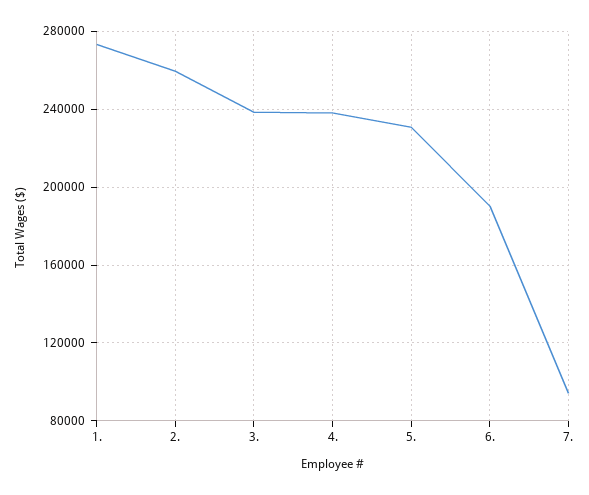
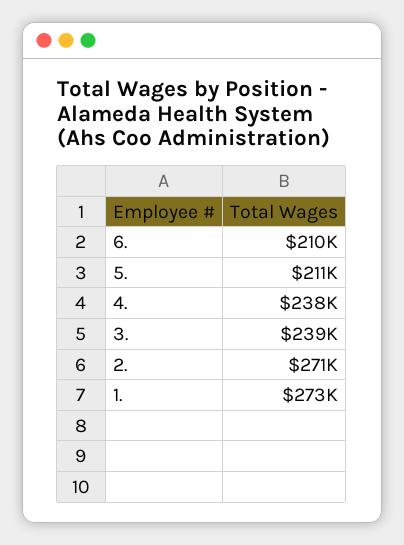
  {
    "1.": 273000,
-   "2.": 260000,
+   "2.": 271000,
    "3.": 239000,
    "4.": 238000,
-   "5.": 230000,
+   "5.": 211000,
-   "6.": 190000,
+   "6.": 210000
-   "7.": 95000
  }

